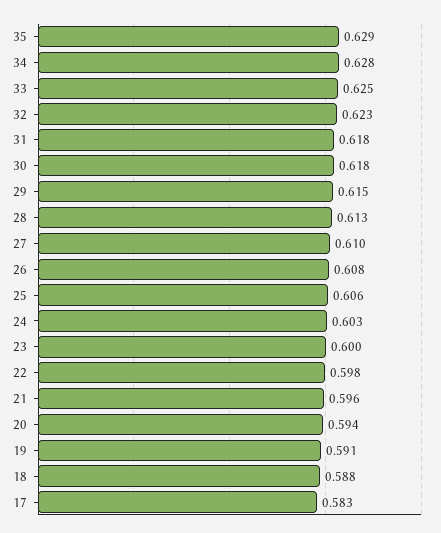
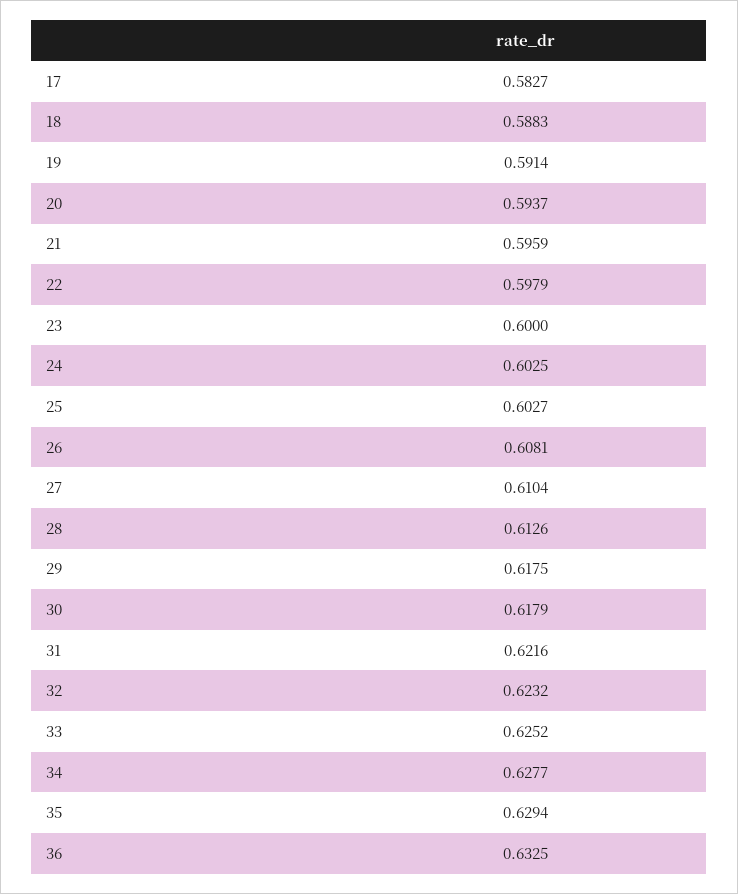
  {
    "35": 0.6294,
    "34": 0.6277,
    "33": 0.6252,
    "32": 0.6232,
-   "31": 0.618,
+   "31": 0.6216,
    "30": 0.6179,
-   "29": 0.615,
+   "29": 0.6175,
    "28": 0.6126,
    "27": 0.6104,
    "26": 0.6081,
-   "25": 0.606,
+   "25": 0.6027,
    "24": 0.6025,
    "23": 0.6,
    "22": 0.5979,
    "21": 0.5959,
    "20": 0.5937,
    "19": 0.5914,
    "18": 0.5883,
-   "17": 0.5827
+   "17": 0.5827,
+   "36": 0.6325
  }

